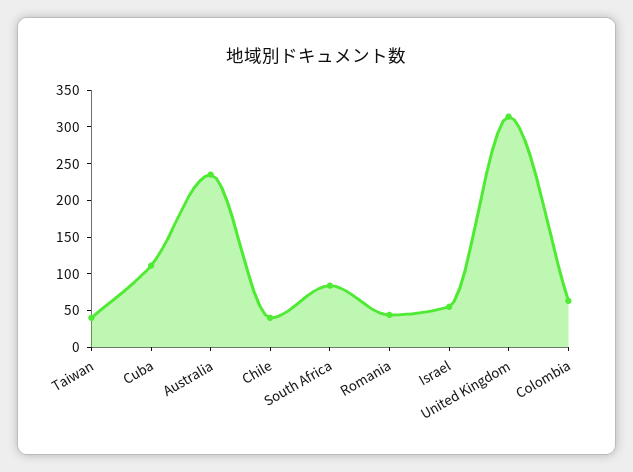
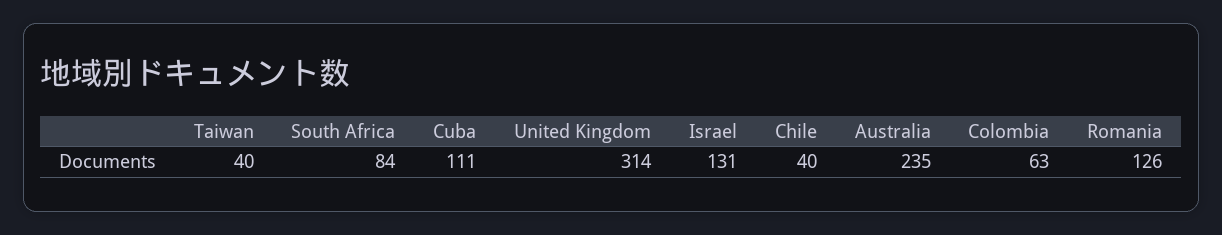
  {
    "Taiwan": 40,
    "Cuba": 111,
    "Australia": 235,
    "Chile": 40,
    "South Africa": 84,
-   "Romania": 50,
+   "Romania": 126,
-   "Israel": 50,
+   "Israel": 131,
    "United Kingdom": 314,
    "Colombia": 63
  }

